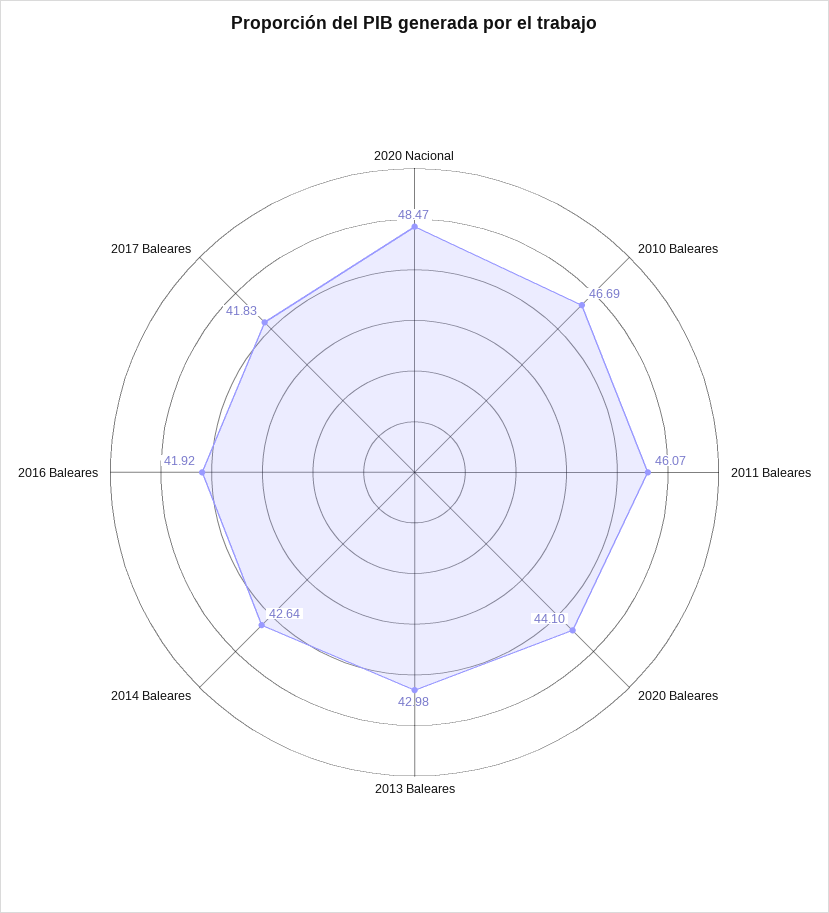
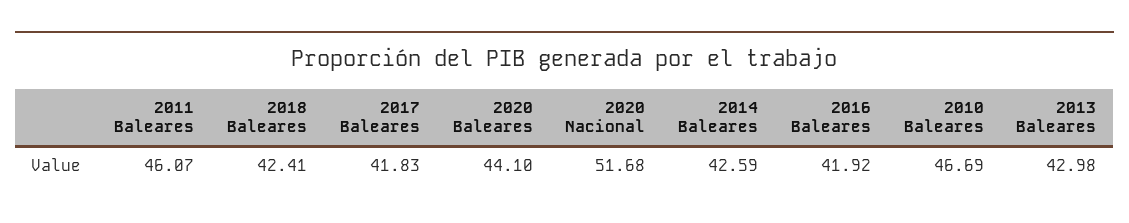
  {
-   "2020 Nacional": 48.47,
+   "2020 Nacional": 51.68,
    "2010 Baleares": 46.69,
    "2011 Baleares": 46.07,
    "2020 Baleares": 44.1,
    "2013 Baleares": 42.98,
-   "2014 Baleares": 42.64,
+   "2014 Baleares": 42.59,
    "2016 Baleares": 41.92,
-   "2017 Baleares": 41.83
+   "2017 Baleares": 41.83,
+   "2018 Baleares": 42.41
  }

